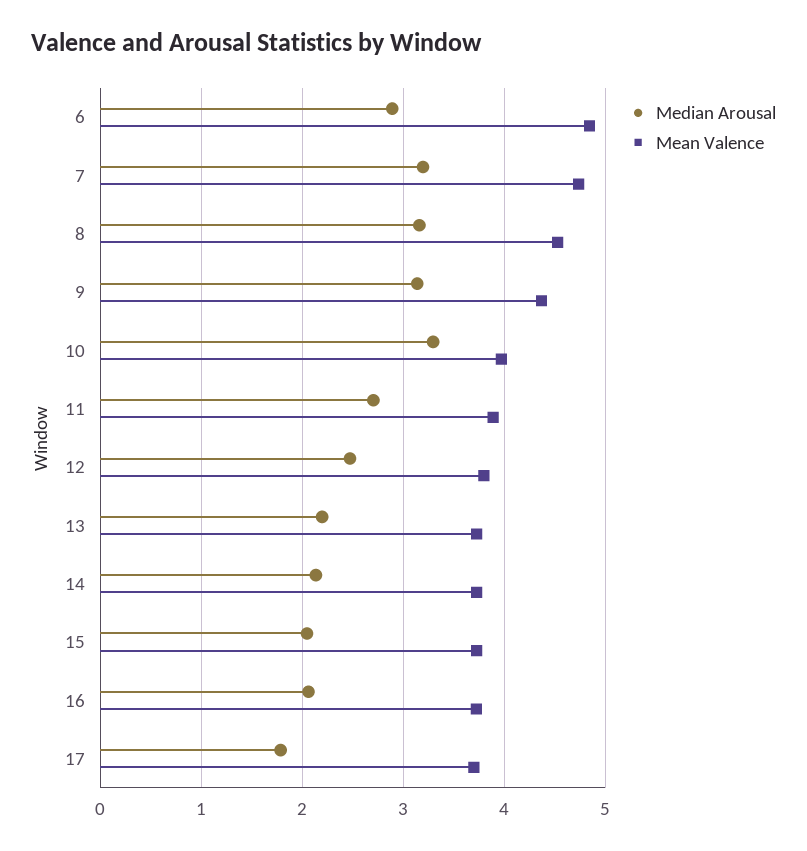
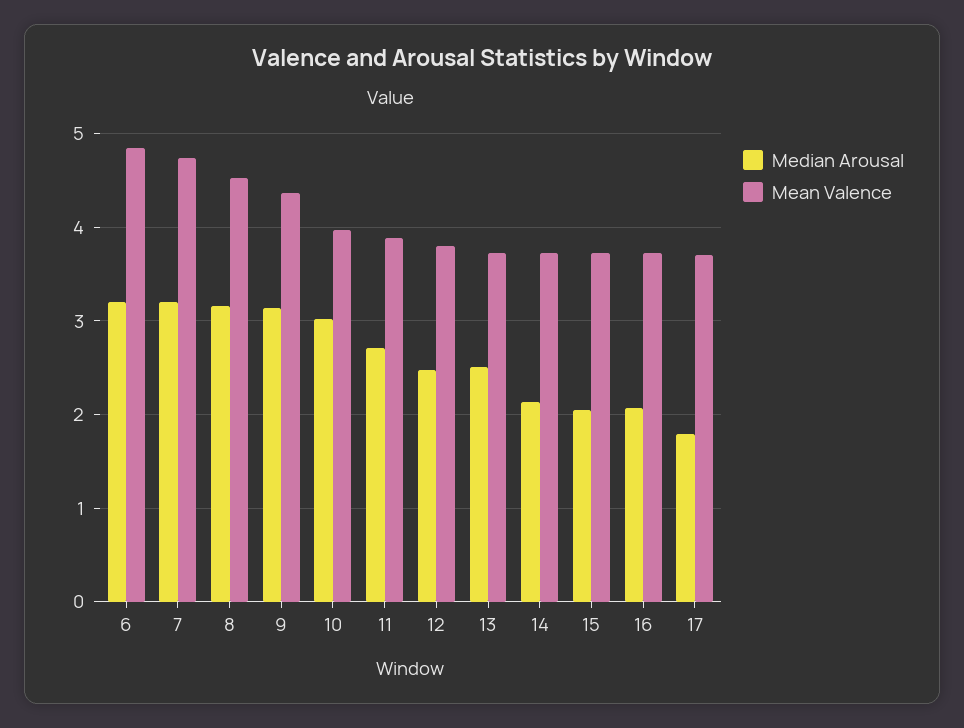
  {
    "Median Arousal": {
-     "6": 2.9,
+     "6": 3.2,
      "7": 3.2,
      "8": 3.2,
      "9": 3.1,
-     "10": 3.3,
+     "10": 3,
      "11": 2.7,
      "12": 2.5,
-     "13": 2.2,
+     "13": 2.5,
      "14": 2.1,
      "15": 2,
      "16": 2.1,
      "17": 1.8
    },
    "Mean Valence": {
      "6": 4.8,
      "7": 4.7,
      "8": 4.5,
      "9": 4.4,
      "10": 4,
      "11": 3.9,
      "12": 3.8,
      "13": 3.7,
      "14": 3.7,
      "15": 3.7,
      "16": 3.7,
      "17": 3.7
    }
  }

